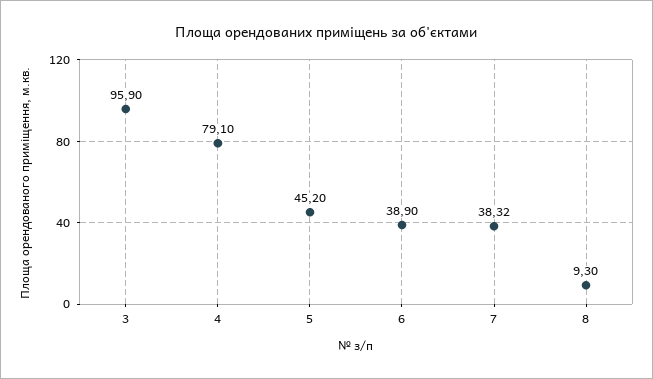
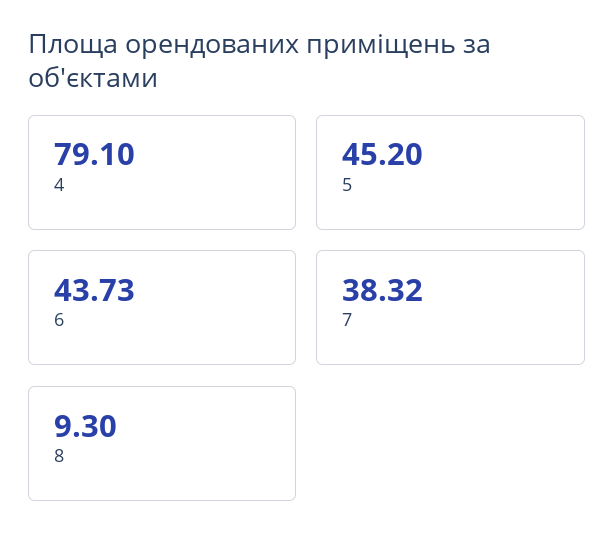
  {
-   "3": 95.9,
    "4": 79.1,
    "5": 45.2,
-   "6": 38.9,
+   "6": 43.73,
    "7": 38.32,
    "8": 9.3
  }

